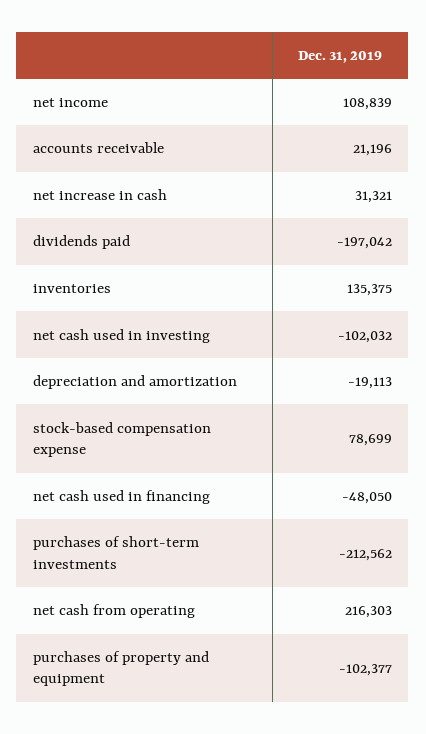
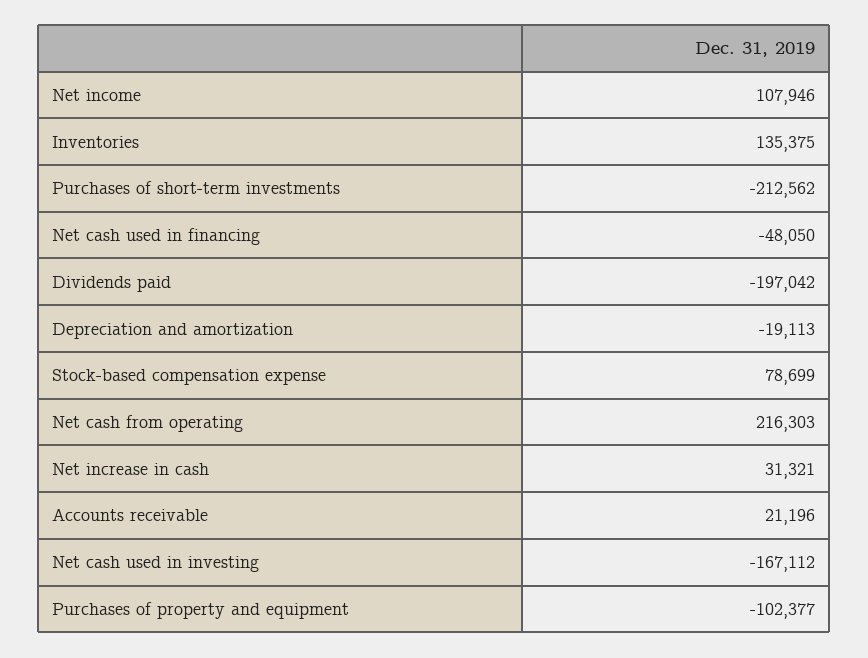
  {
-   "net income": 108839,
+   "net income": 107946,
    "accounts receivable": 21196,
    "net increase in cash": 31321,
    "dividends paid": -197042,
    "inventories": 135375,
-   "net cash used in investing": -102032,
+   "net cash used in investing": -167112,
    "depreciation and amortization": -19113,
    "stock-based compensation expense": 78699,
    "net cash used in financing": -48050,
    "purchases of short-term investments": -212562,
    "net cash from operating": 216303,
    "purchases of property and equipment": -102377
  }

